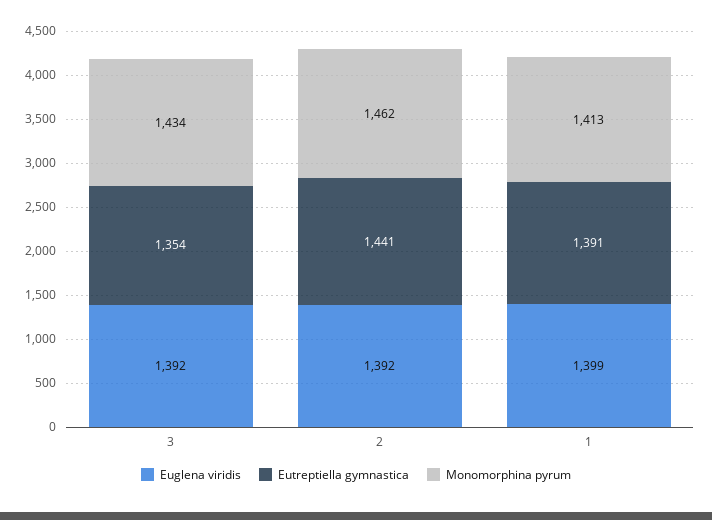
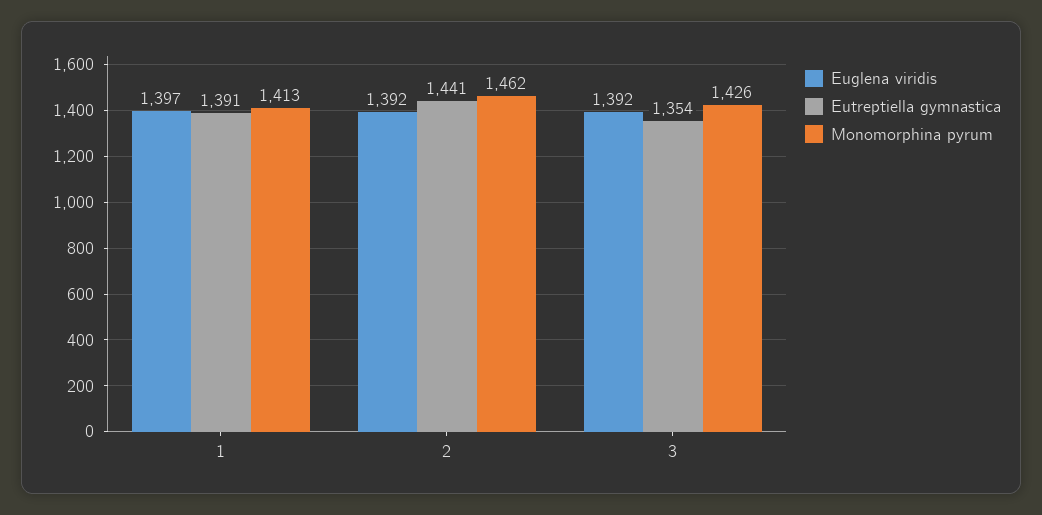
  {
    "Euglena viridis": {
      "3": 1392,
      "2": 1392,
-     "1": 1399
+     "1": 1397
    },
    "Eutreptiella gymnastica": {
      "3": 1354,
      "2": 1441,
      "1": 1391
    },
    "Monomorphina pyrum": {
-     "3": 1434,
+     "3": 1426,
      "2": 1462,
      "1": 1413
    }
  }

